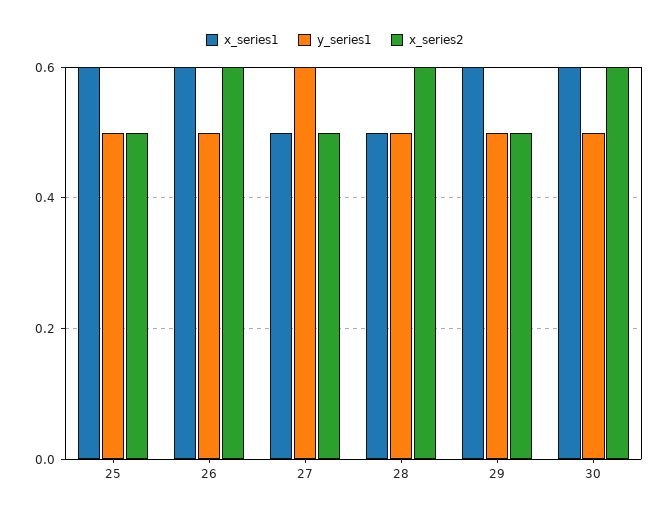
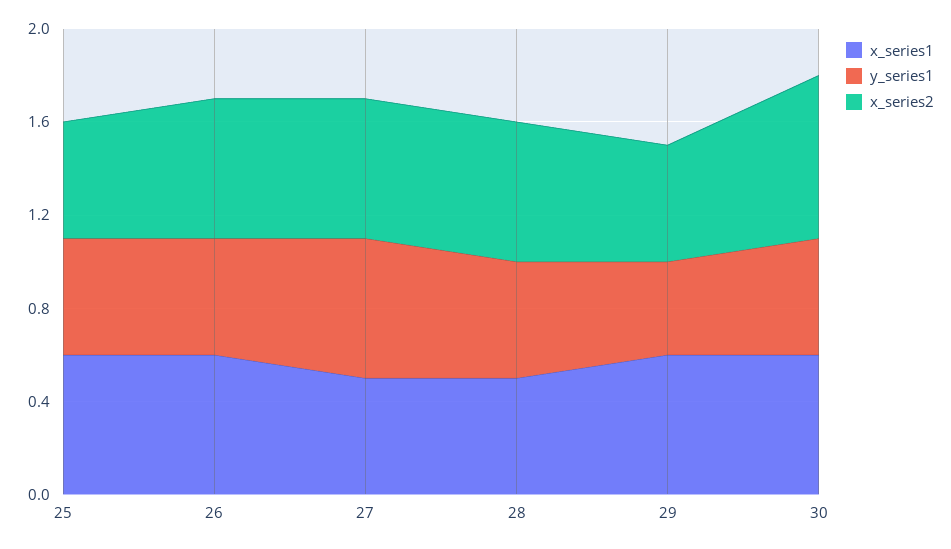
  {
    "x_series1": {
      "25": 0.6,
      "26": 0.6,
      "27": 0.5,
      "28": 0.5,
      "29": 0.6,
      "30": 0.6
    },
    "y_series1": {
      "25": 0.5,
      "26": 0.5,
      "27": 0.6,
      "28": 0.5,
-     "29": 0.5,
+     "29": 0.4,
      "30": 0.5
    },
    "x_series2": {
      "25": 0.5,
      "26": 0.6,
-     "27": 0.5,
+     "27": 0.6,
      "28": 0.6,
      "29": 0.5,
-     "30": 0.6
+     "30": 0.7
    }
  }

